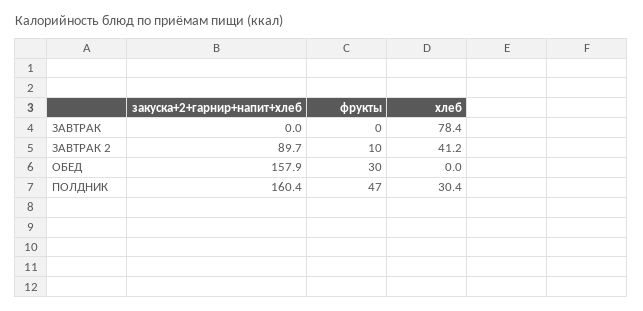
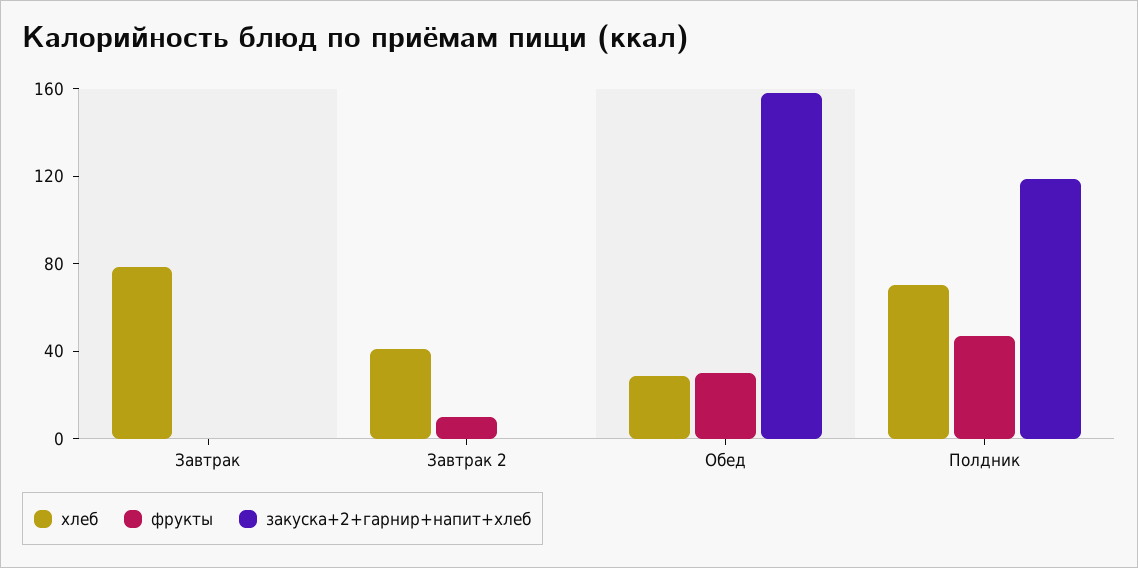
  {
    "закуска+2+гарнир+напит+хлеб": {
      "ЗАВТРАК": 0,
-     "ЗАВТРАК 2": 89.7,
+     "ЗАВТРАК 2": 0,
      "ОБЕД": 157.9,
-     "ПОЛДНИК": 160.4
+     "ПОЛДНИК": 120
    },
    "фрукты": {
      "ЗАВТРАК": 0,
      "ЗАВТРАК 2": 10,
      "ОБЕД": 30,
      "ПОЛДНИК": 47
    },
    "хлеб": {
      "ЗАВТРАК": 78.4,
      "ЗАВТРАК 2": 41.2,
-     "ОБЕД": 0,
+     "ОБЕД": 30,
-     "ПОЛДНИК": 30.4
+     "ПОЛДНИК": 70
    }
  }

